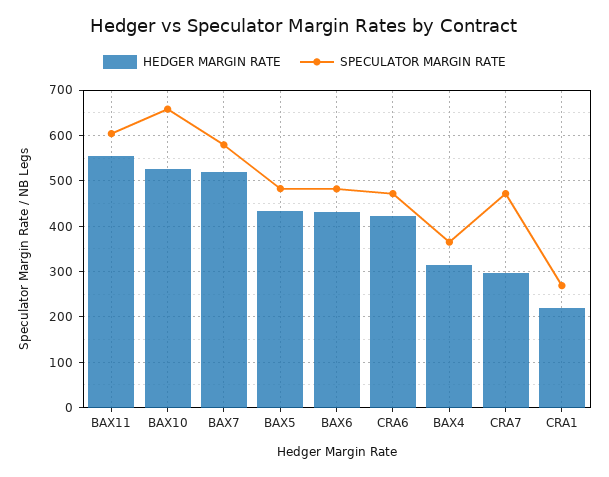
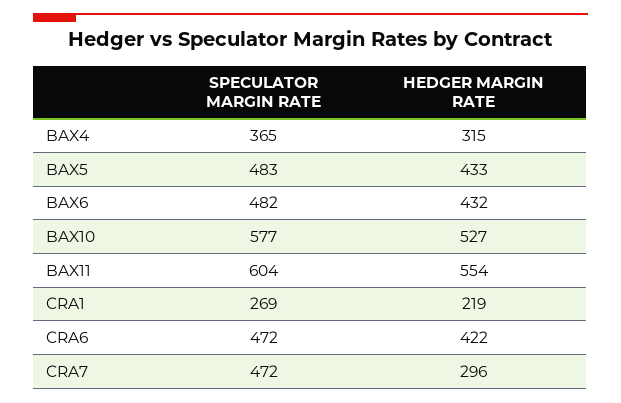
  {
    "HEDGER MARGIN RATE": {
      "BAX11": 554,
      "BAX10": 527,
-     "BAX7": 520,
      "BAX5": 433,
      "BAX6": 432,
      "CRA6": 422,
      "BAX4": 315,
      "CRA7": 296,
      "CRA1": 219
    },
    "SPECULATOR MARGIN RATE": {
      "BAX11": 604,
-     "BAX10": 660,
+     "BAX10": 577,
-     "BAX7": 580,
      "BAX5": 483,
      "BAX6": 482,
      "CRA6": 472,
      "BAX4": 365,
      "CRA7": 472,
      "CRA1": 269
    }
  }

